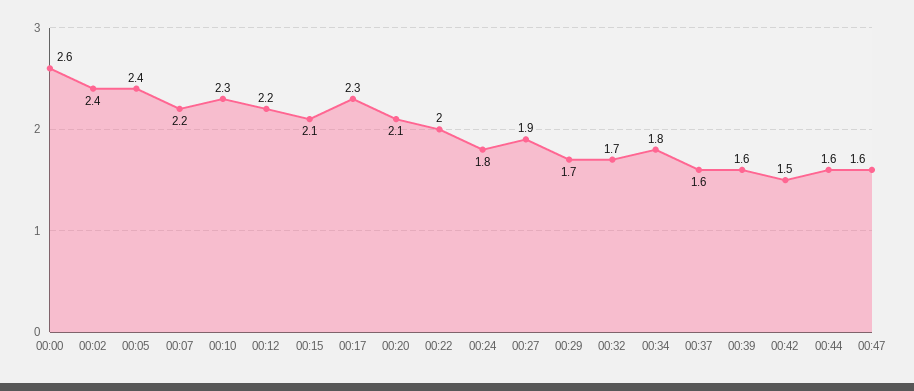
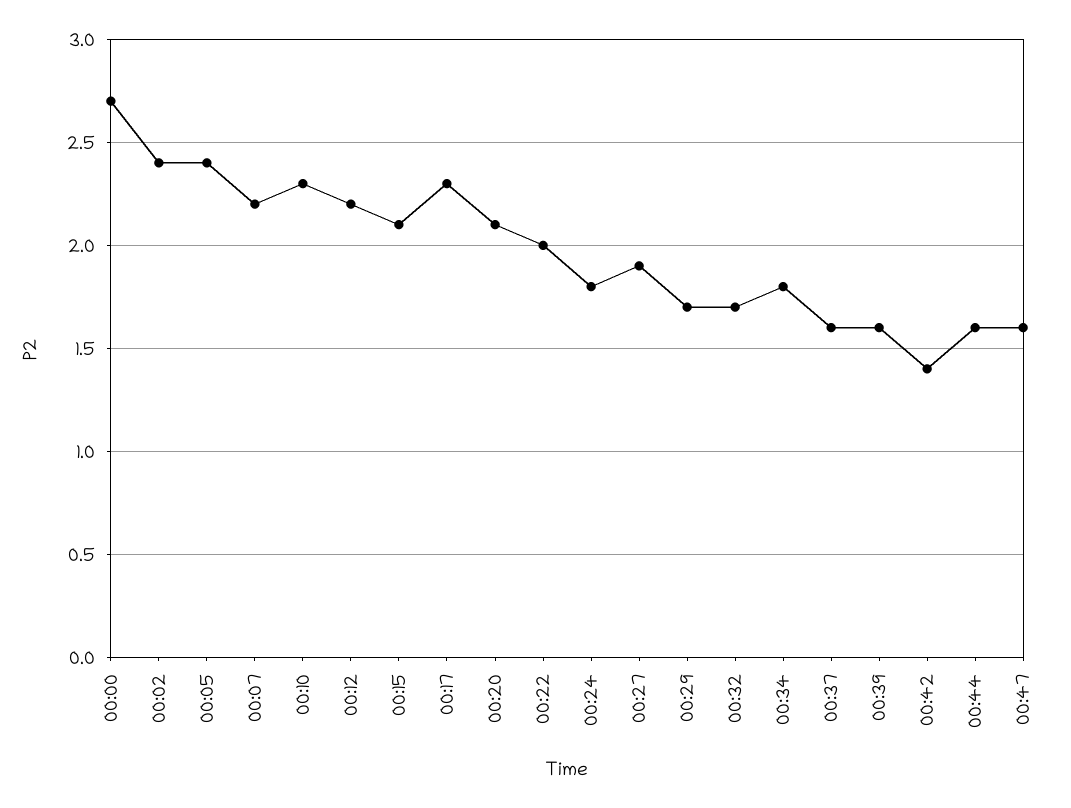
  {
-   "00:00": 2.6,
+   "00:00": 2.7,
    "00:02": 2.4,
    "00:05": 2.4,
    "00:07": 2.2,
    "00:10": 2.3,
    "00:12": 2.2,
    "00:15": 2.1,
    "00:17": 2.3,
    "00:20": 2.1,
    "00:22": 2,
    "00:24": 1.8,
    "00:27": 1.9,
    "00:29": 1.7,
    "00:32": 1.7,
    "00:34": 1.8,
    "00:37": 1.6,
    "00:39": 1.6,
-   "00:42": 1.5,
+   "00:42": 1.4,
    "00:44": 1.6,
    "00:47": 1.6
  }

